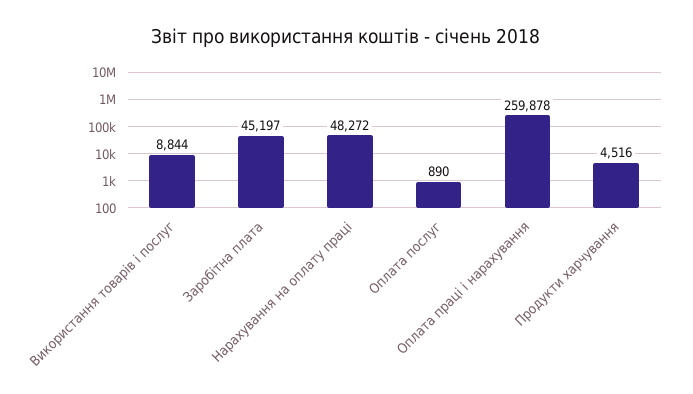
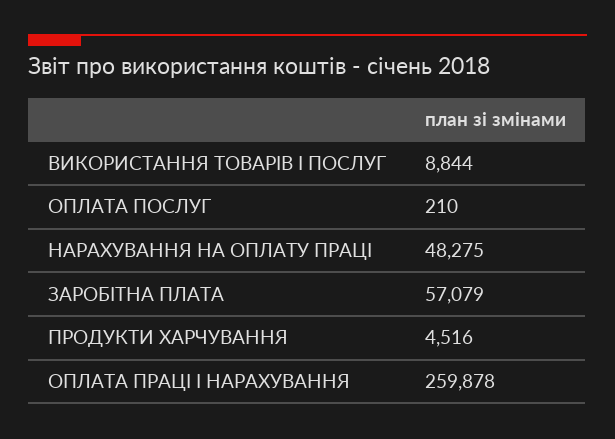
  {
    "Використання товарів і послуг": 8844,
-   "Заробітна плата": 45197,
+   "Заробітна плата": 57079,
-   "Нарахування на оплату праці": 48272,
+   "Нарахування на оплату праці": 48275,
-   "Оплата послуг": 890,
+   "Оплата послуг": 210,
    "Оплата праці і нарахування": 259878,
    "Продукти харчування": 4516
  }

